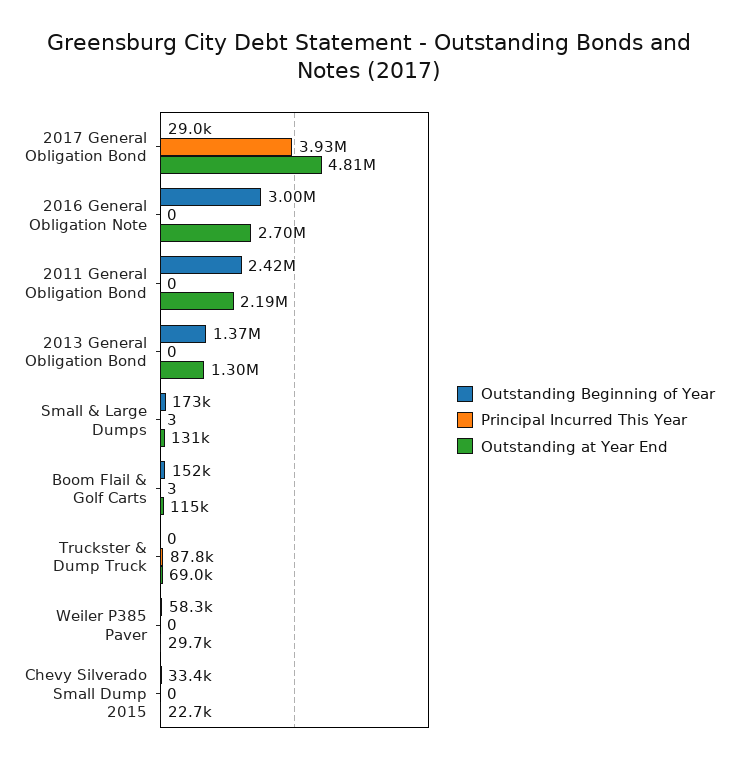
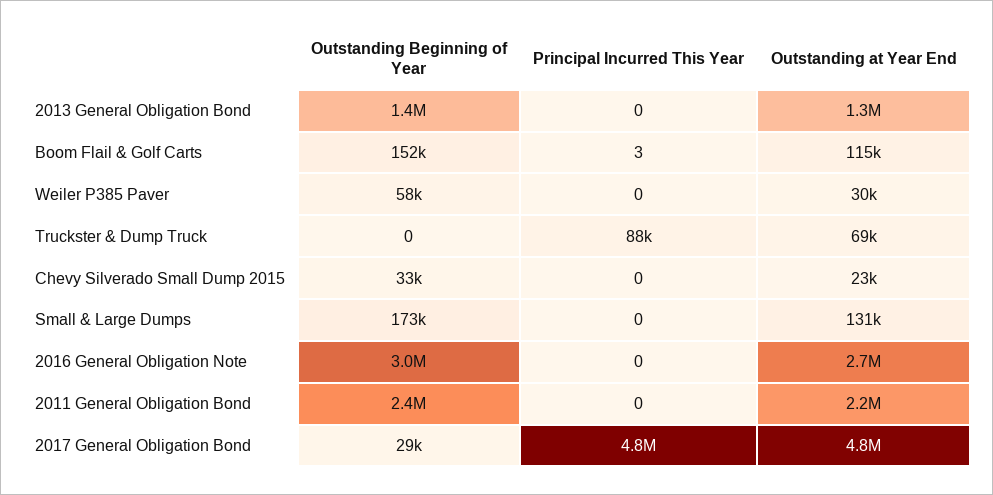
  {
    "Outstanding Beginning of Year": {
      "2017 General Obligation Bond": 29000,
      "2016 General Obligation Note": 3000000,
      "2011 General Obligation Bond": 2420000,
      "2013 General Obligation Bond": 1370000,
      "Small & Large Dumps": 173000,
      "Boom Flail & Golf Carts": 152000,
      "Truckster & Dump Truck": 0,
      "Weiler P385 Paver": 58300,
      "Chevy Silverado Small Dump 2015": 33400
    },
    "Principal Incurred This Year": {
-     "2017 General Obligation Bond": 3930000,
+     "2017 General Obligation Bond": 4800000,
      "2016 General Obligation Note": 0,
      "2011 General Obligation Bond": 0,
      "2013 General Obligation Bond": 0,
-     "Small & Large Dumps": 3,
+     "Small & Large Dumps": 0,
      "Boom Flail & Golf Carts": 3,
      "Truckster & Dump Truck": 87800,
      "Weiler P385 Paver": 0,
      "Chevy Silverado Small Dump 2015": 0
    },
    "Outstanding at Year End": {
      "2017 General Obligation Bond": 4810000,
      "2016 General Obligation Note": 2700000,
      "2011 General Obligation Bond": 2190000,
      "2013 General Obligation Bond": 1300000,
      "Small & Large Dumps": 131000,
      "Boom Flail & Golf Carts": 115000,
      "Truckster & Dump Truck": 69000,
      "Weiler P385 Paver": 29700,
      "Chevy Silverado Small Dump 2015": 22700
    }
  }

